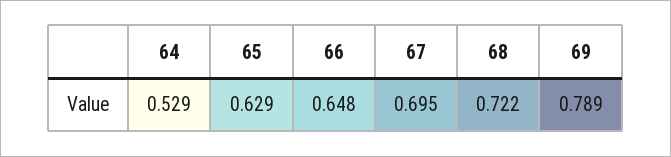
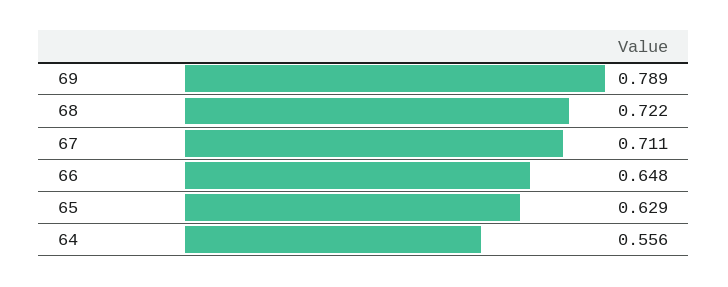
  {
-   "64": 0.529,
+   "64": 0.556,
    "65": 0.629,
    "66": 0.648,
-   "67": 0.695,
+   "67": 0.711,
    "68": 0.722,
    "69": 0.789
  }

